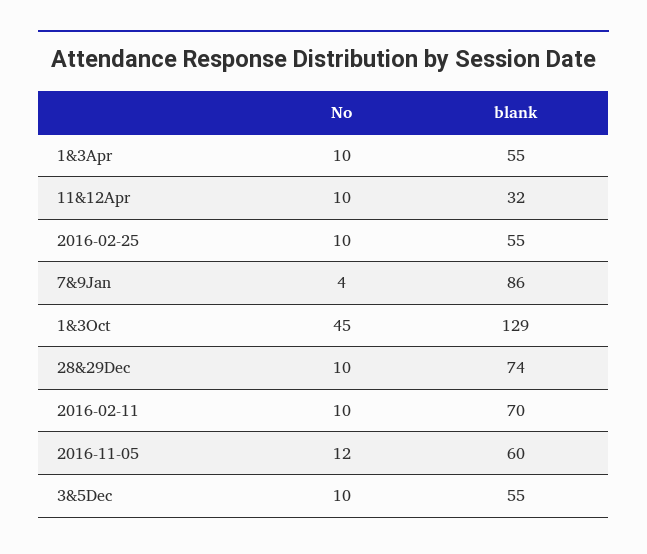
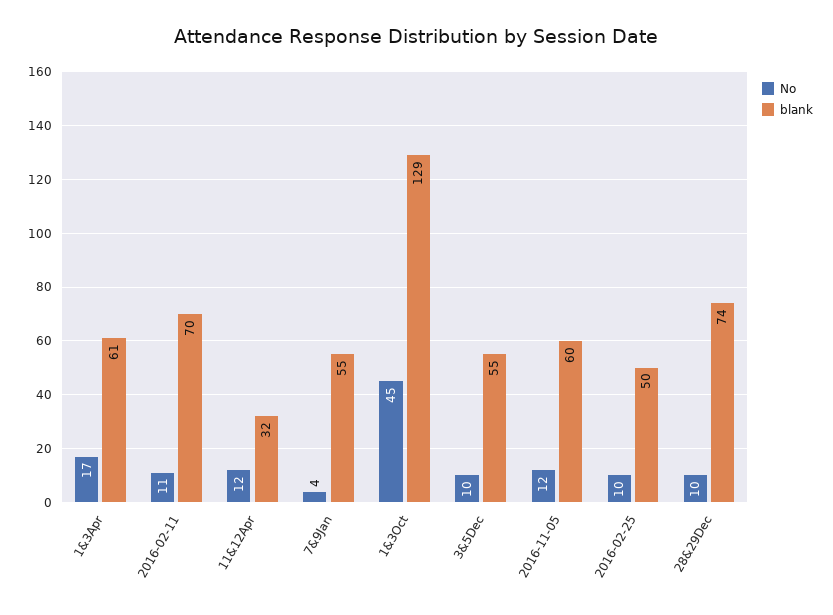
  {
    "No": {
-     "1&3Apr": 10,
+     "1&3Apr": 17,
-     "11&12Apr": 10,
+     "11&12Apr": 12,
      "2016-02-25": 10,
      "7&9Jan": 4,
      "1&3Oct": 45,
      "28&29Dec": 10,
-     "2016-02-11": 10,
+     "2016-02-11": 11,
      "2016-11-05": 12,
      "3&5Dec": 10
    },
    "blank": {
-     "1&3Apr": 55,
+     "1&3Apr": 61,
      "11&12Apr": 32,
-     "2016-02-25": 55,
+     "2016-02-25": 50,
-     "7&9Jan": 86,
+     "7&9Jan": 55,
      "1&3Oct": 129,
      "28&29Dec": 74,
      "2016-02-11": 70,
      "2016-11-05": 60,
      "3&5Dec": 55
    }
  }

